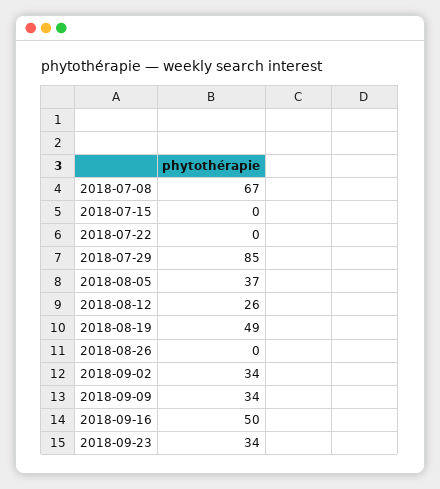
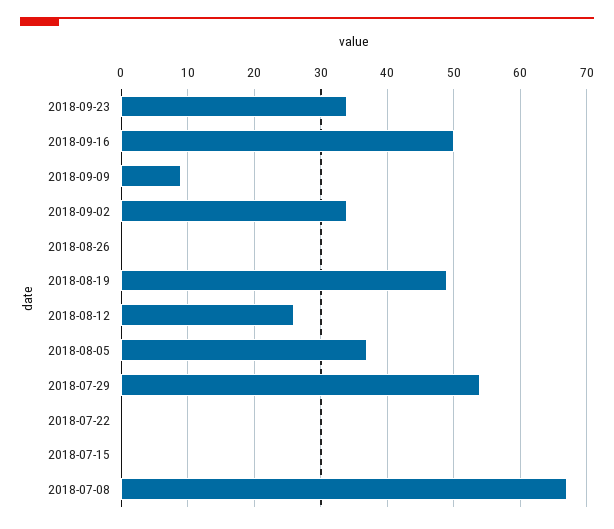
  {
    "2018-07-08": 67,
    "2018-07-15": 0,
    "2018-07-22": 0,
-   "2018-07-29": 85,
+   "2018-07-29": 54,
    "2018-08-05": 37,
    "2018-08-12": 26,
    "2018-08-19": 49,
    "2018-08-26": 0,
    "2018-09-02": 34,
-   "2018-09-09": 34,
+   "2018-09-09": 9,
    "2018-09-16": 50,
    "2018-09-23": 34
  }

